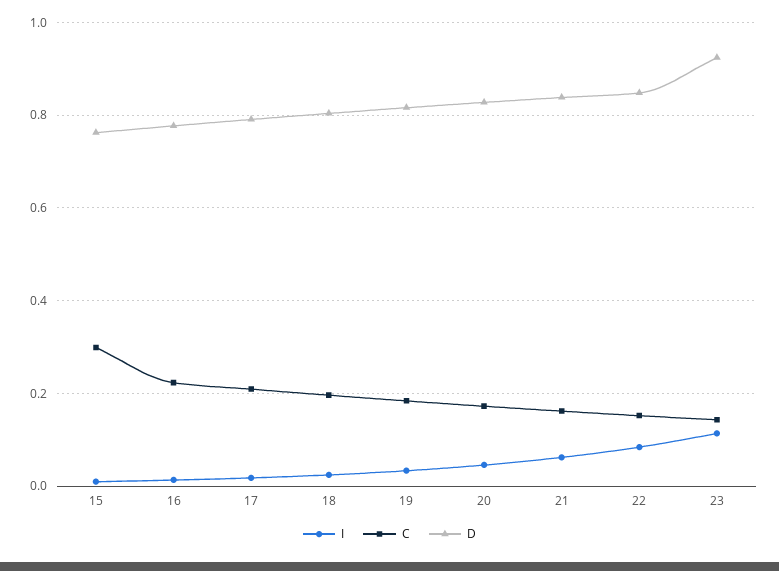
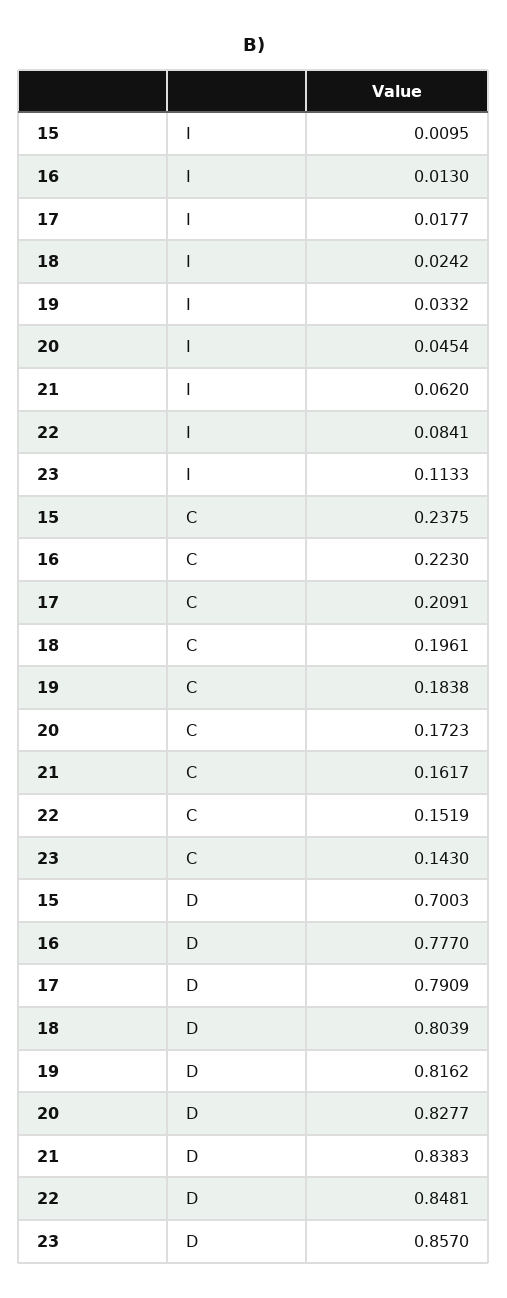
  {
    "I": {
      "15": 0.0095,
      "16": 0.013,
      "17": 0.0177,
      "18": 0.0242,
      "19": 0.0332,
      "20": 0.0454,
      "21": 0.062,
      "22": 0.0841,
      "23": 0.1133
    },
    "C": {
-     "15": 0.3,
+     "15": 0.2375,
      "16": 0.223,
      "17": 0.2091,
      "18": 0.1961,
      "19": 0.1838,
      "20": 0.1723,
      "21": 0.1617,
      "22": 0.1519,
      "23": 0.143
    },
    "D": {
-     "15": 0.76,
+     "15": 0.7003,
      "16": 0.777,
      "17": 0.7909,
      "18": 0.8039,
      "19": 0.8162,
      "20": 0.8277,
      "21": 0.8383,
      "22": 0.8481,
-     "23": 0.92
+     "23": 0.857
    }
  }

